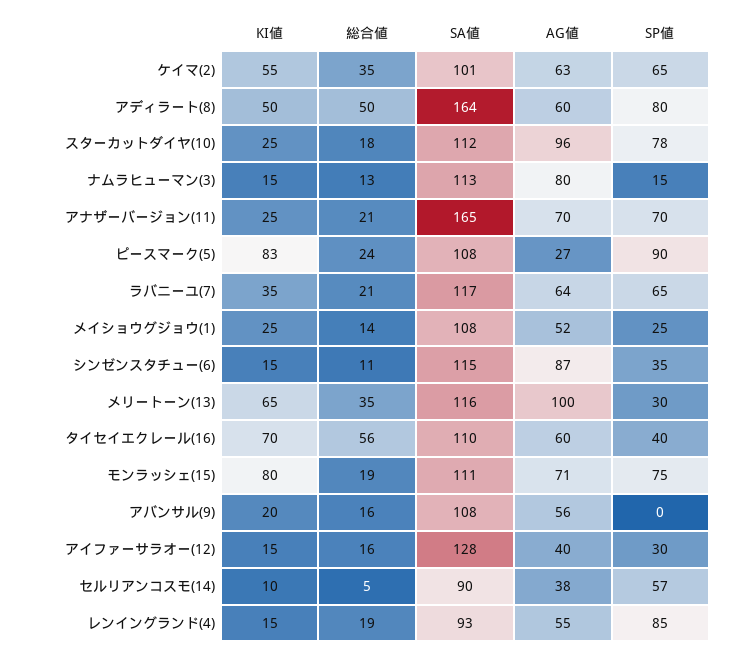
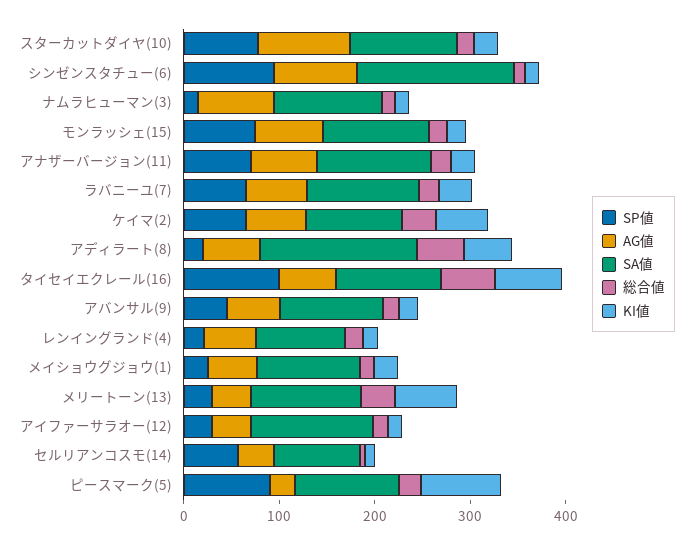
  {
    "KI値": {
      "ケイマ(2)": 55,
      "アディラート(8)": 50,
      "スターカットダイヤ(10)": 25,
      "ナムラヒューマン(3)": 15,
      "アナザーバージョン(11)": 25,
      "ピースマーク(5)": 83,
      "ラバニーユ(7)": 35,
      "メイショウグジョウ(1)": 25,
      "シンゼンスタチュー(6)": 15,
      "メリートーン(13)": 65,
      "タイセイエクレール(16)": 70,
-     "モンラッシェ(15)": 80,
+     "モンラッシェ(15)": 20,
      "アバンサル(9)": 20,
      "アイファーサラオー(12)": 15,
      "セルリアンコスモ(14)": 10,
      "レンイングランド(4)": 15
    },
    "総合値": {
      "ケイマ(2)": 35,
      "アディラート(8)": 50,
      "スターカットダイヤ(10)": 18,
      "ナムラヒューマン(3)": 13,
      "アナザーバージョン(11)": 21,
      "ピースマーク(5)": 24,
      "ラバニーユ(7)": 21,
      "メイショウグジョウ(1)": 14,
      "シンゼンスタチュー(6)": 11,
      "メリートーン(13)": 35,
      "タイセイエクレール(16)": 56,
      "モンラッシェ(15)": 19,
      "アバンサル(9)": 16,
      "アイファーサラオー(12)": 16,
      "セルリアンコスモ(14)": 5,
      "レンイングランド(4)": 19
    },
    "SA値": {
      "ケイマ(2)": 101,
      "アディラート(8)": 164,
      "スターカットダイヤ(10)": 112,
      "ナムラヒューマン(3)": 113,
-     "アナザーバージョン(11)": 165,
+     "アナザーバージョン(11)": 120,
      "ピースマーク(5)": 108,
      "ラバニーユ(7)": 117,
      "メイショウグジョウ(1)": 108,
-     "シンゼンスタチュー(6)": 115,
+     "シンゼンスタチュー(6)": 160,
      "メリートーン(13)": 116,
      "タイセイエクレール(16)": 110,
      "モンラッシェ(15)": 111,
      "アバンサル(9)": 108,
      "アイファーサラオー(12)": 128,
      "セルリアンコスモ(14)": 90,
      "レンイングランド(4)": 93
    },
    "AG値": {
      "ケイマ(2)": 63,
      "アディラート(8)": 60,
      "スターカットダイヤ(10)": 96,
      "ナムラヒューマン(3)": 80,
      "アナザーバージョン(11)": 70,
      "ピースマーク(5)": 27,
      "ラバニーユ(7)": 64,
      "メイショウグジョウ(1)": 52,
      "シンゼンスタチュー(6)": 87,
-     "メリートーン(13)": 100,
+     "メリートーン(13)": 40,
      "タイセイエクレール(16)": 60,
      "モンラッシェ(15)": 71,
      "アバンサル(9)": 56,
      "アイファーサラオー(12)": 40,
      "セルリアンコスモ(14)": 38,
      "レンイングランド(4)": 55
    },
    "SP値": {
      "ケイマ(2)": 65,
-     "アディラート(8)": 80,
+     "アディラート(8)": 20,
      "スターカットダイヤ(10)": 78,
      "ナムラヒューマン(3)": 15,
      "アナザーバージョン(11)": 70,
      "ピースマーク(5)": 90,
      "ラバニーユ(7)": 65,
      "メイショウグジョウ(1)": 25,
-     "シンゼンスタチュー(6)": 35,
+     "シンゼンスタチュー(6)": 100,
      "メリートーン(13)": 30,
-     "タイセイエクレール(16)": 40,
+     "タイセイエクレール(16)": 100,
      "モンラッシェ(15)": 75,
-     "アバンサル(9)": 0,
+     "アバンサル(9)": 40,
      "アイファーサラオー(12)": 30,
      "セルリアンコスモ(14)": 57,
-     "レンイングランド(4)": 85
+     "レンイングランド(4)": 20
    }
  }

